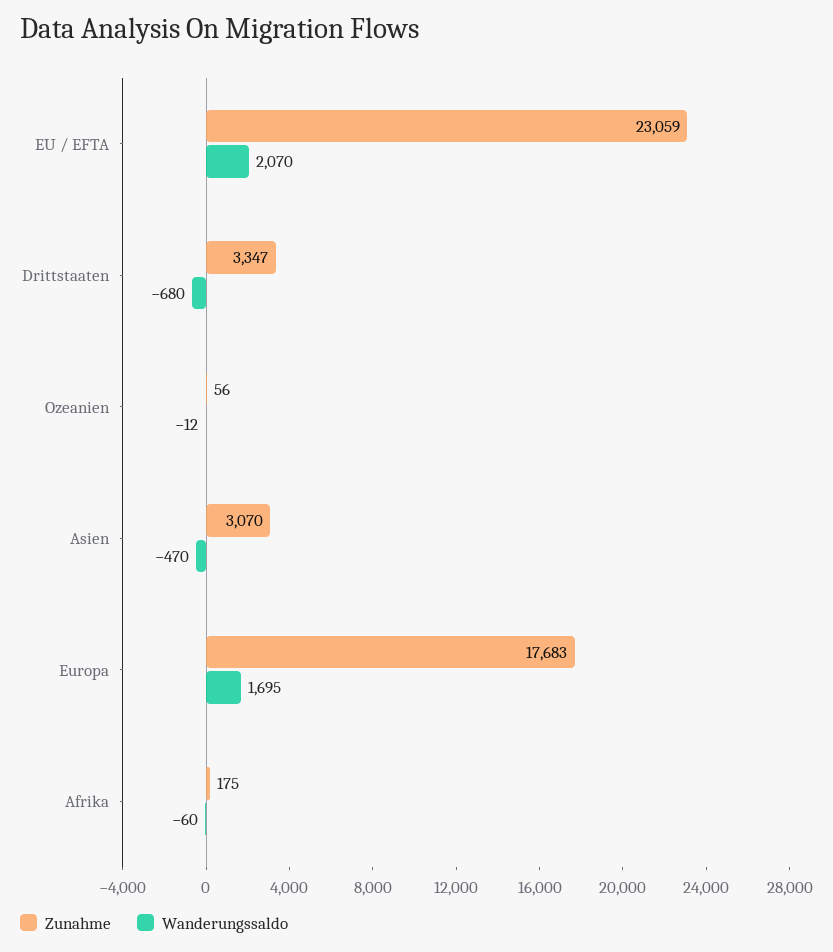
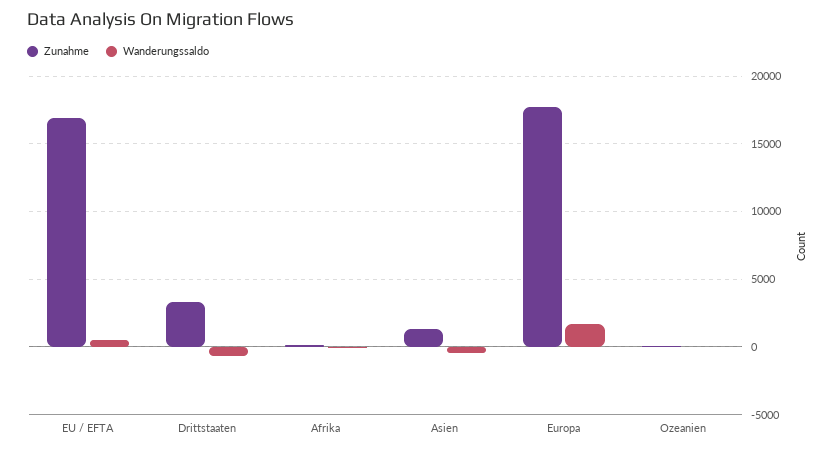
  {
    "Zunahme": {
-     "EU / EFTA": 23059,
+     "EU / EFTA": 17000,
      "Drittstaaten": 3347,
      "Ozeanien": 56,
-     "Asien": 3070,
+     "Asien": 1500,
      "Europa": 17683,
      "Afrika": 175
    },
    "Wanderungssaldo": {
-     "EU / EFTA": 2070,
+     "EU / EFTA": 500,
      "Drittstaaten": -680,
      "Ozeanien": -12,
      "Asien": -470,
      "Europa": 1695,
      "Afrika": -60
    }
  }

